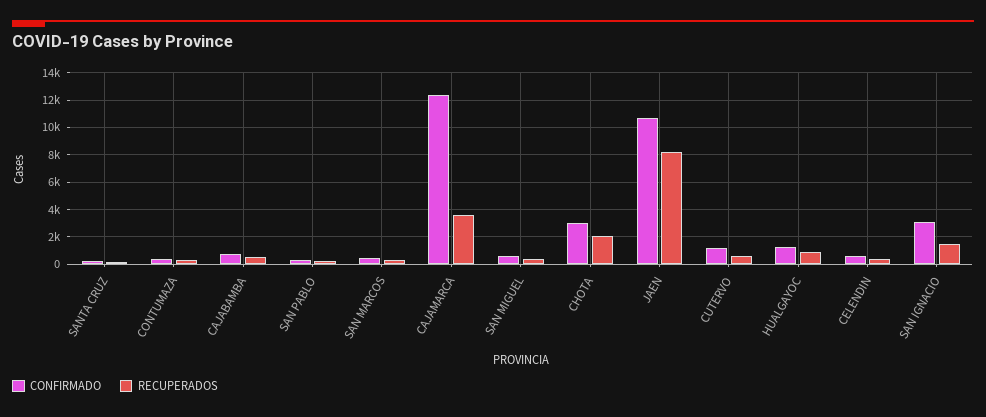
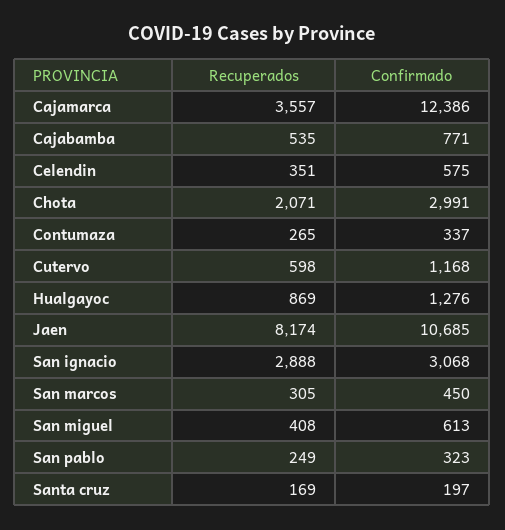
  {
    "CONFIRMADO": {
      "SANTA CRUZ": 197,
      "CONTUMAZA": 337,
      "CAJABAMBA": 771,
      "SAN PABLO": 323,
      "SAN MARCOS": 450,
      "CAJAMARCA": 12386,
      "SAN MIGUEL": 613,
      "CHOTA": 2991,
      "JAEN": 10685,
      "CUTERVO": 1168,
      "HUALGAYOC": 1276,
      "CELENDIN": 575,
      "SAN IGNACIO": 3068
    },
    "RECUPERADOS": {
      "SANTA CRUZ": 169,
      "CONTUMAZA": 265,
      "CAJABAMBA": 535,
      "SAN PABLO": 249,
      "SAN MARCOS": 305,
      "CAJAMARCA": 3557,
      "SAN MIGUEL": 408,
      "CHOTA": 2071,
      "JAEN": 8174,
      "CUTERVO": 598,
      "HUALGAYOC": 869,
      "CELENDIN": 351,
-     "SAN IGNACIO": 1500
+     "SAN IGNACIO": 2888
    }
  }

